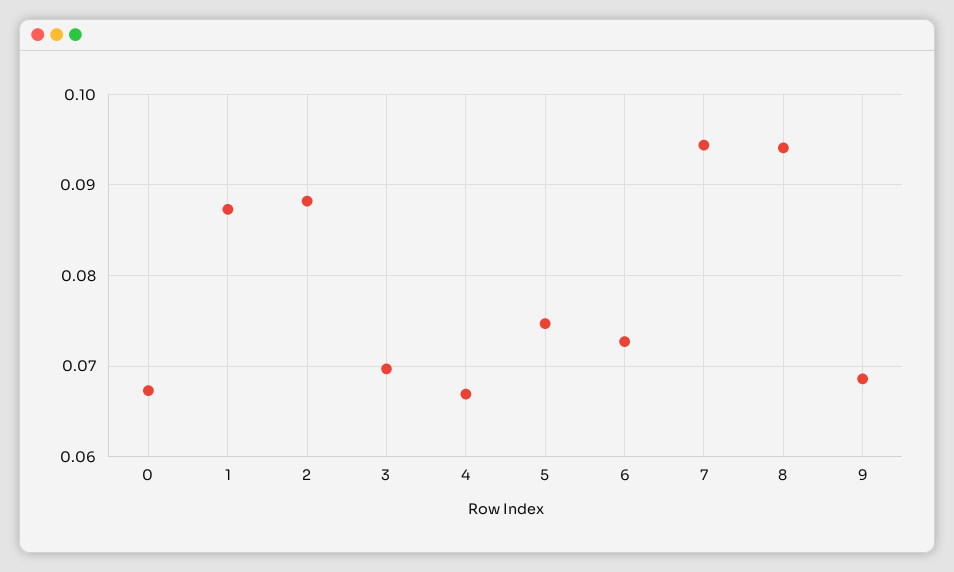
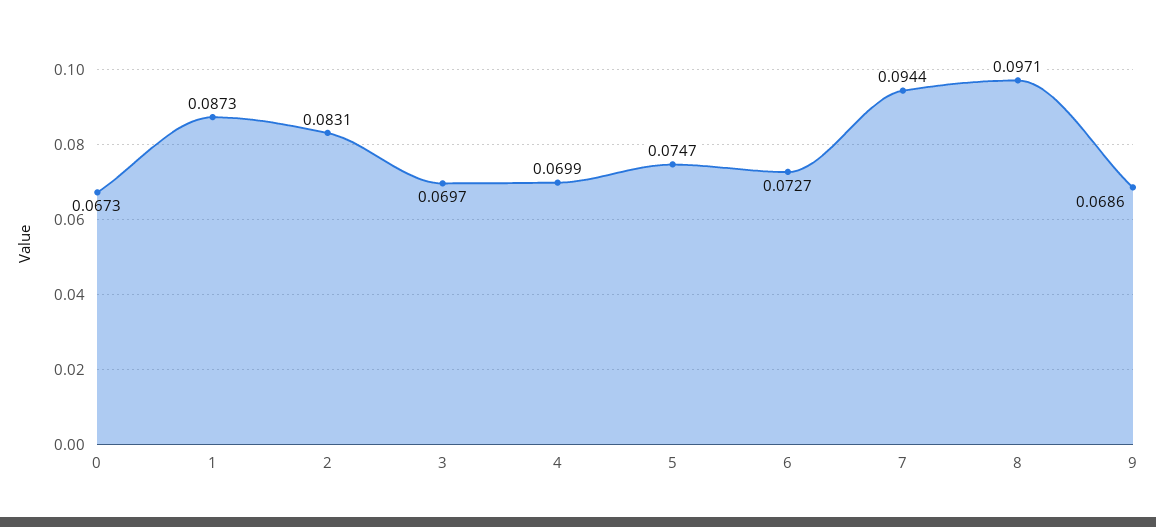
  {
    "0": 0.0673,
    "1": 0.0873,
-   "2": 0.088,
+   "2": 0.0831,
    "3": 0.0697,
-   "4": 0.067,
+   "4": 0.0699,
    "5": 0.0747,
    "6": 0.0727,
    "7": 0.0944,
-   "8": 0.094,
+   "8": 0.0971,
    "9": 0.0686
  }

